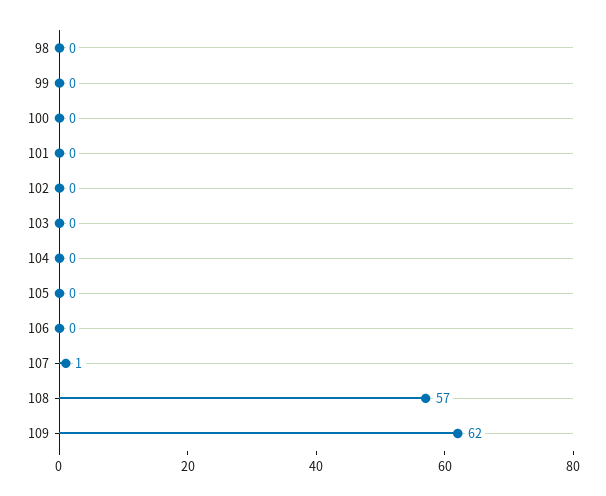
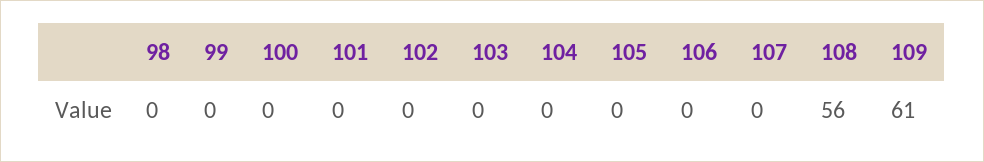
  {
    "98": 0,
    "99": 0,
    "100": 0,
    "101": 0,
    "102": 0,
    "103": 0,
    "104": 0,
    "105": 0,
    "106": 0,
-   "107": 1,
+   "107": 0,
-   "108": 57,
+   "108": 56,
-   "109": 62
+   "109": 61
  }

